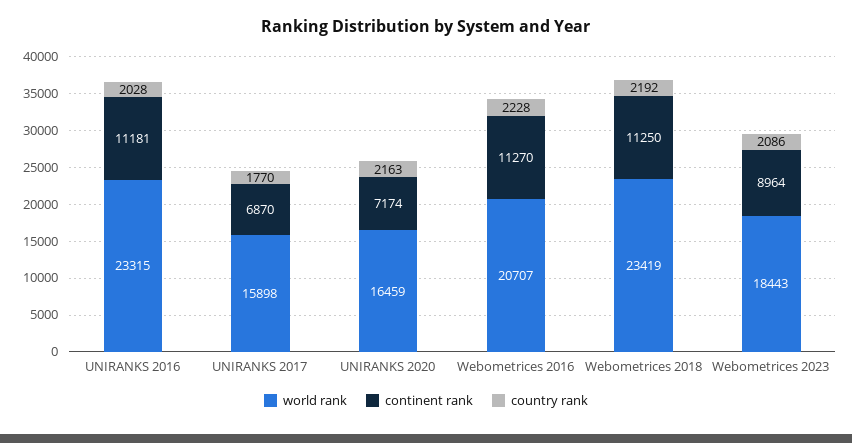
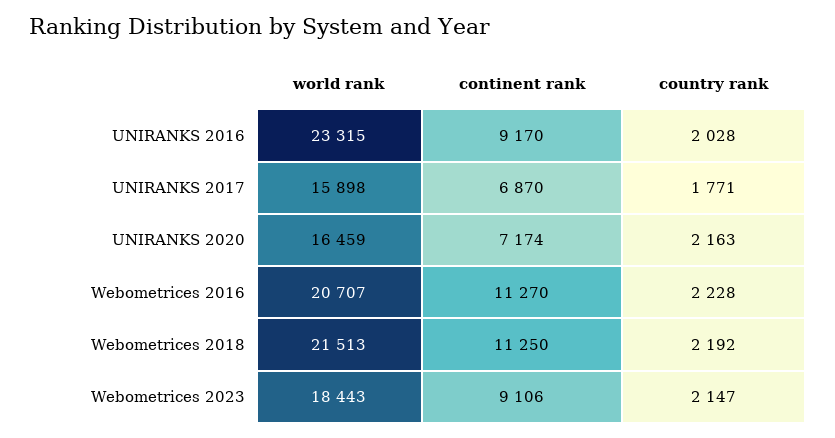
  {
    "world rank": {
      "UNIRANKS 2016": 23315,
      "UNIRANKS 2017": 15898,
      "UNIRANKS 2020": 16459,
      "Webometrices 2016": 20707,
-     "Webometrices 2018": 23419,
+     "Webometrices 2018": 21513,
      "Webometrices 2023": 18443
    },
    "continent rank": {
-     "UNIRANKS 2016": 11181,
+     "UNIRANKS 2016": 9170,
      "UNIRANKS 2017": 6870,
      "UNIRANKS 2020": 7174,
      "Webometrices 2016": 11270,
      "Webometrices 2018": 11250,
-     "Webometrices 2023": 8964
+     "Webometrices 2023": 9106
    },
    "country rank": {
      "UNIRANKS 2016": 2028,
-     "UNIRANKS 2017": 1770,
+     "UNIRANKS 2017": 1771,
      "UNIRANKS 2020": 2163,
      "Webometrices 2016": 2228,
      "Webometrices 2018": 2192,
-     "Webometrices 2023": 2086
+     "Webometrices 2023": 2147
    }
  }

